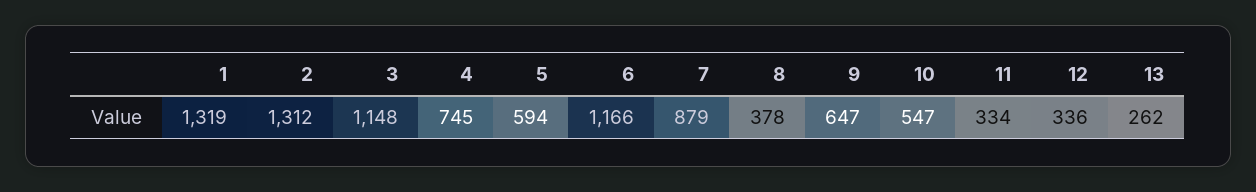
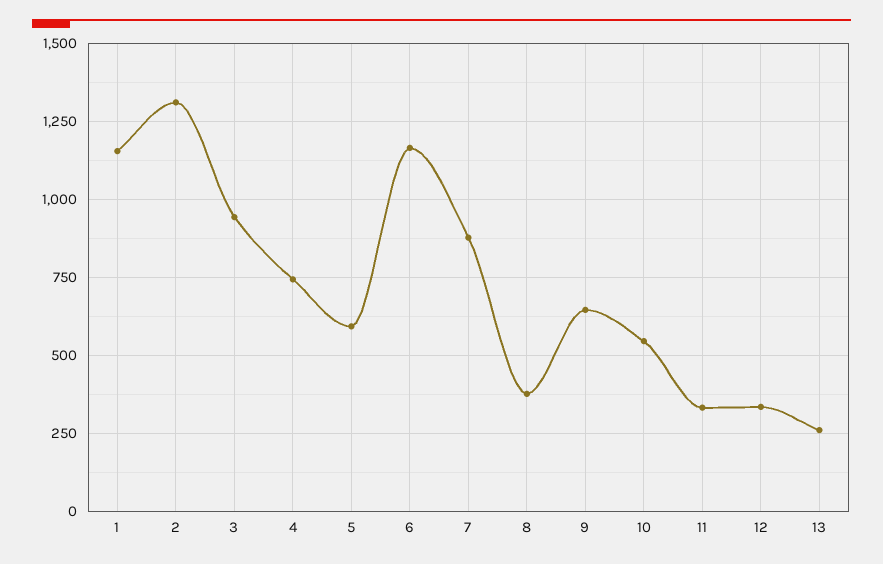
  {
-   "1": 1319,
+   "1": 1150,
    "2": 1312,
-   "3": 1148,
+   "3": 950,
    "4": 745,
    "5": 594,
    "6": 1166,
    "7": 879,
    "8": 378,
    "9": 647,
    "10": 547,
    "11": 334,
    "12": 336,
    "13": 262
  }

